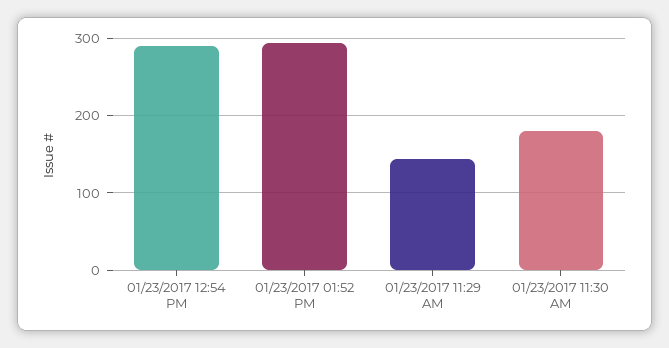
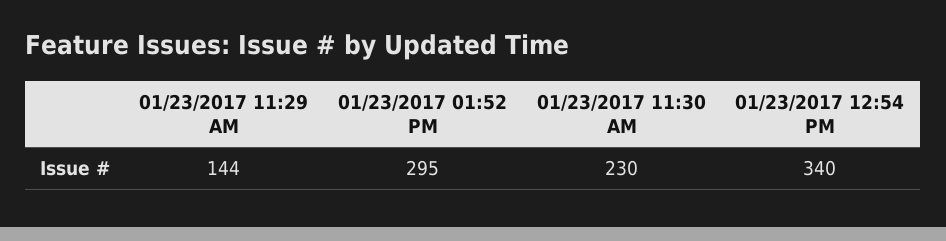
  {
-   "01/23/2017 12:54 PM": 290,
+   "01/23/2017 12:54 PM": 340,
    "01/23/2017 01:52 PM": 295,
    "01/23/2017 11:29 AM": 144,
-   "01/23/2017 11:30 AM": 180
+   "01/23/2017 11:30 AM": 230
  }

